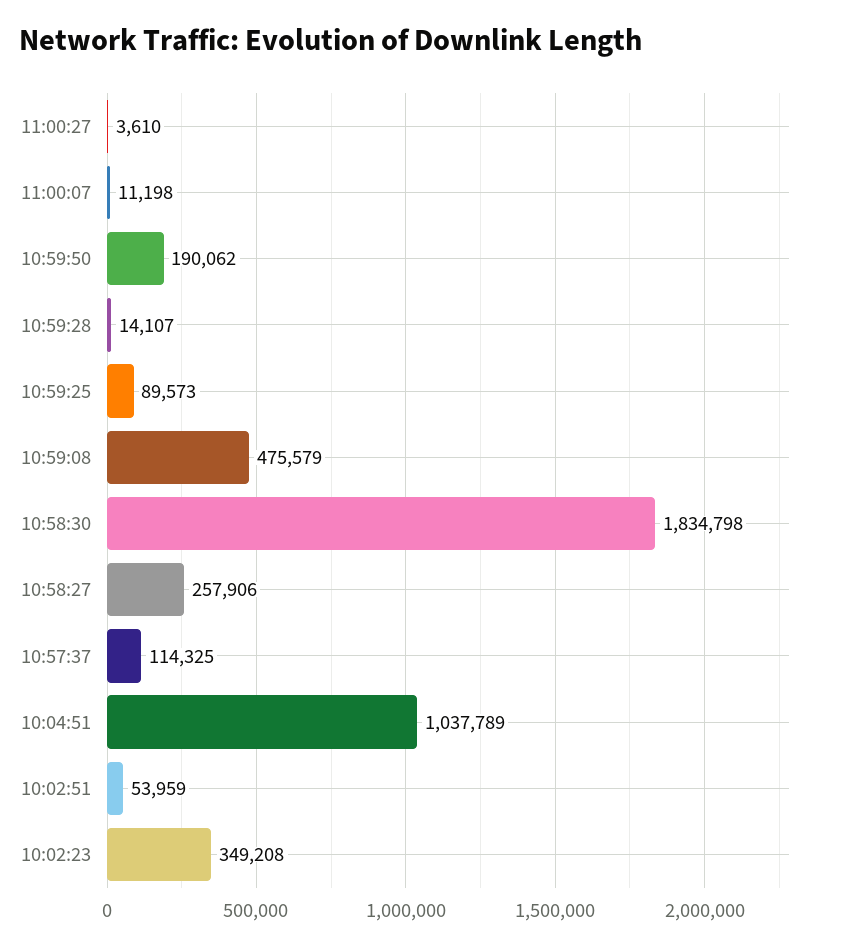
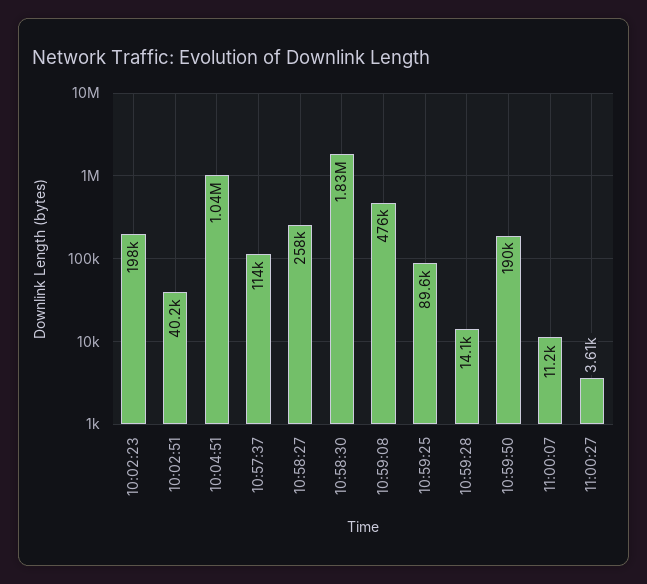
  {
    "11:00:27": 3610,
    "11:00:07": 11198,
    "10:59:50": 190062,
    "10:59:28": 14107,
    "10:59:25": 89573,
    "10:59:08": 475579,
    "10:58:30": 1834798,
    "10:58:27": 257906,
    "10:57:37": 114325,
    "10:04:51": 1037789,
-   "10:02:51": 53959,
+   "10:02:51": 40200,
-   "10:02:23": 349208
+   "10:02:23": 198000
  }

